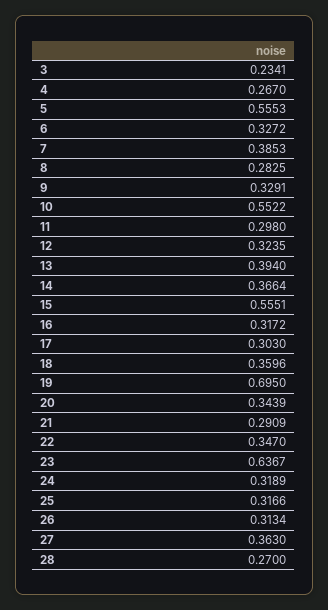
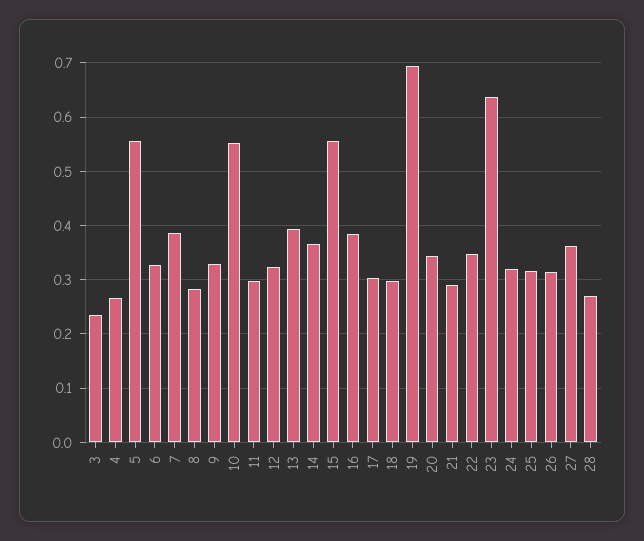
  {
    "3": 0.2341,
    "4": 0.267,
    "5": 0.5553,
    "6": 0.3272,
    "7": 0.3853,
    "8": 0.2825,
    "9": 0.3291,
    "10": 0.5522,
    "11": 0.298,
    "12": 0.3235,
    "13": 0.394,
    "14": 0.3664,
    "15": 0.5551,
-   "16": 0.3172,
+   "16": 0.38,
    "17": 0.303,
-   "18": 0.3596,
+   "18": 0.3,
    "19": 0.695,
    "20": 0.3439,
    "21": 0.2909,
    "22": 0.347,
    "23": 0.6367,
    "24": 0.3189,
    "25": 0.3166,
    "26": 0.3134,
    "27": 0.363,
    "28": 0.27
  }

